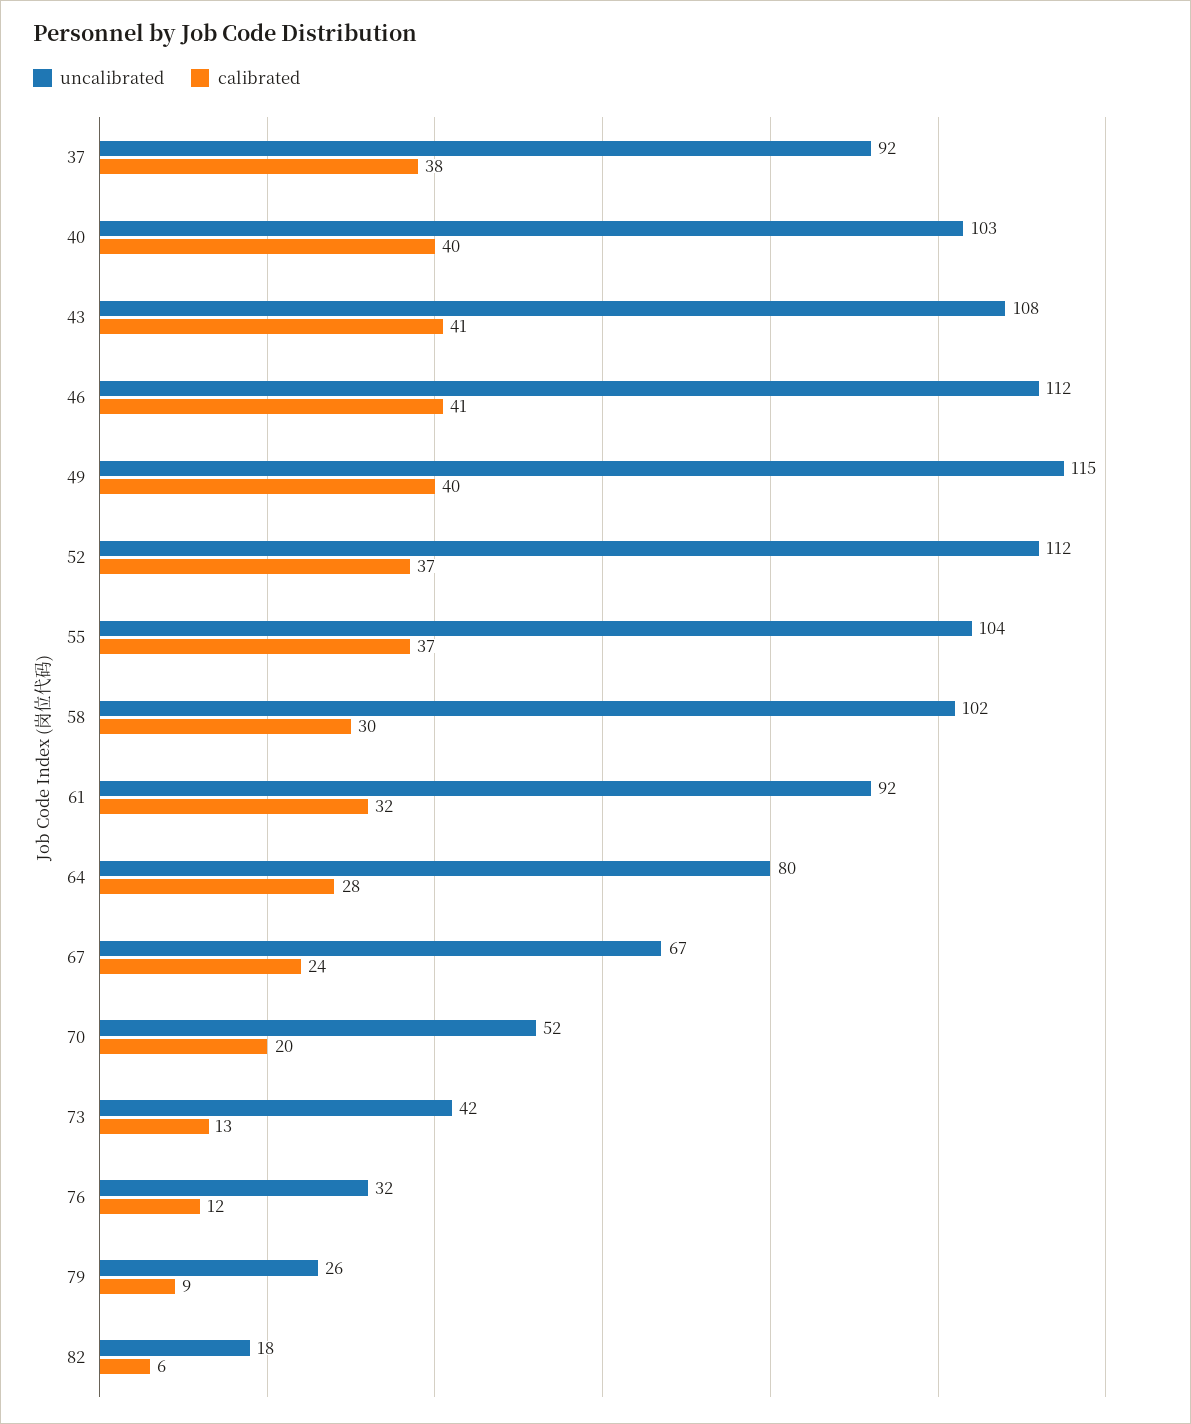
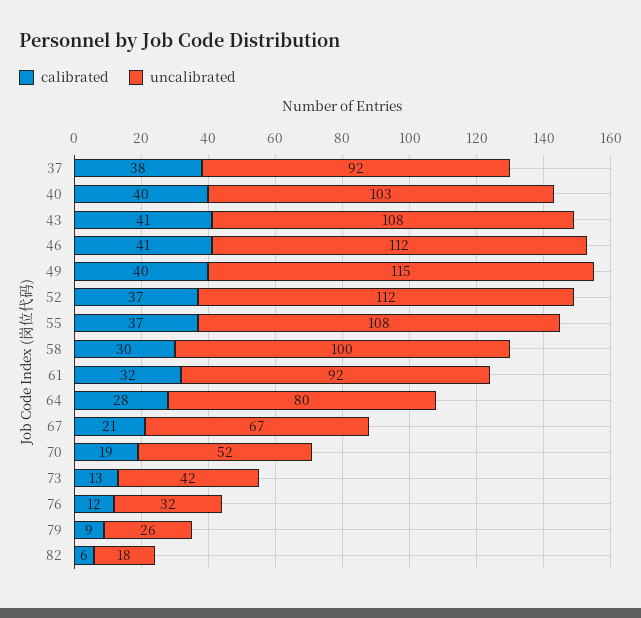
  {
    "uncalibrated": {
      "37": 92,
      "40": 103,
      "43": 108,
      "46": 112,
      "49": 115,
      "52": 112,
-     "55": 104,
+     "55": 108,
-     "58": 102,
+     "58": 100,
      "61": 92,
      "64": 80,
      "67": 67,
      "70": 52,
      "73": 42,
      "76": 32,
      "79": 26,
      "82": 18
    },
    "calibrated": {
      "37": 38,
      "40": 40,
      "43": 41,
      "46": 41,
      "49": 40,
      "52": 37,
      "55": 37,
      "58": 30,
      "61": 32,
      "64": 28,
-     "67": 24,
+     "67": 21,
-     "70": 20,
+     "70": 19,
      "73": 13,
      "76": 12,
      "79": 9,
      "82": 6
    }
  }

